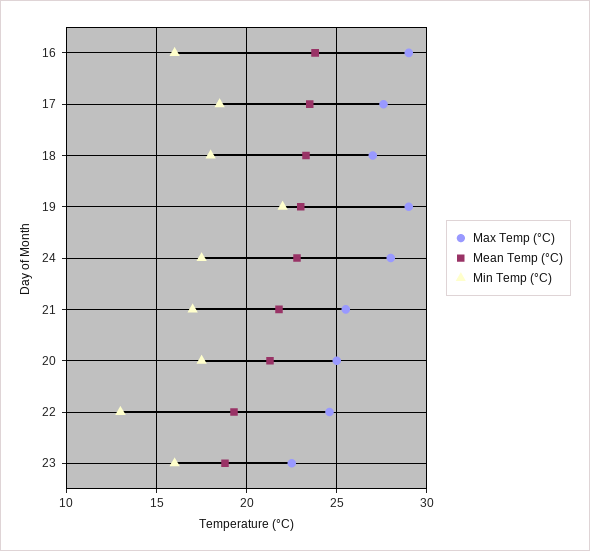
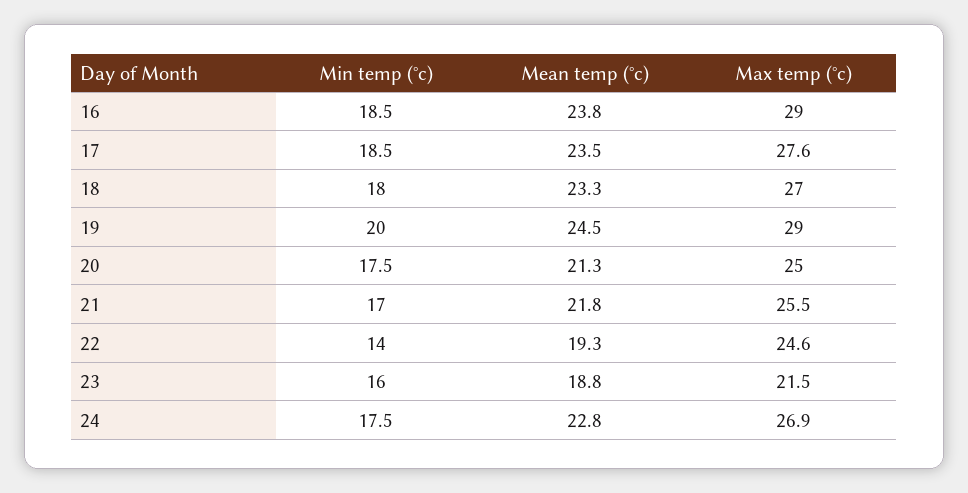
  {
    "Max Temp (°C)": {
      "16": 29,
      "17": 27.6,
      "18": 27,
      "19": 29,
-     "24": 28,
+     "24": 26.9,
      "21": 25.5,
      "20": 25,
      "22": 24.6,
-     "23": 22.5
+     "23": 21.5
    },
    "Mean Temp (°C)": {
      "16": 23.8,
      "17": 23.5,
      "18": 23.3,
-     "19": 23,
+     "19": 24.5,
      "24": 22.8,
      "21": 21.8,
      "20": 21.3,
      "22": 19.3,
      "23": 18.8
    },
    "Min Temp (°C)": {
-     "16": 16,
+     "16": 18.5,
      "17": 18.5,
      "18": 18,
-     "19": 22,
+     "19": 20,
      "24": 17.5,
      "21": 17,
      "20": 17.5,
-     "22": 13,
+     "22": 14,
      "23": 16
    }
  }

